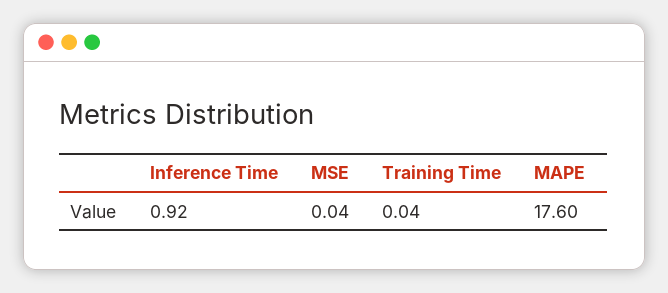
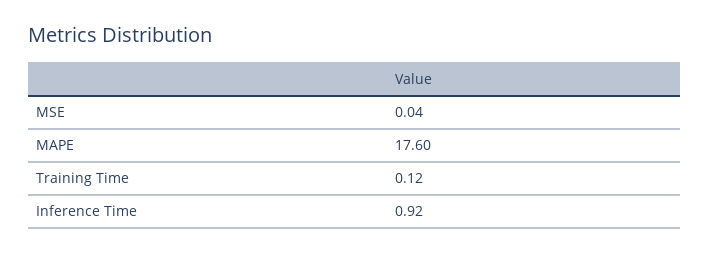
  {
    "Inference Time": 0.92,
    "MSE": 0.04,
-   "Training Time": 0.04,
+   "Training Time": 0.12,
    "MAPE": 17.6
  }

